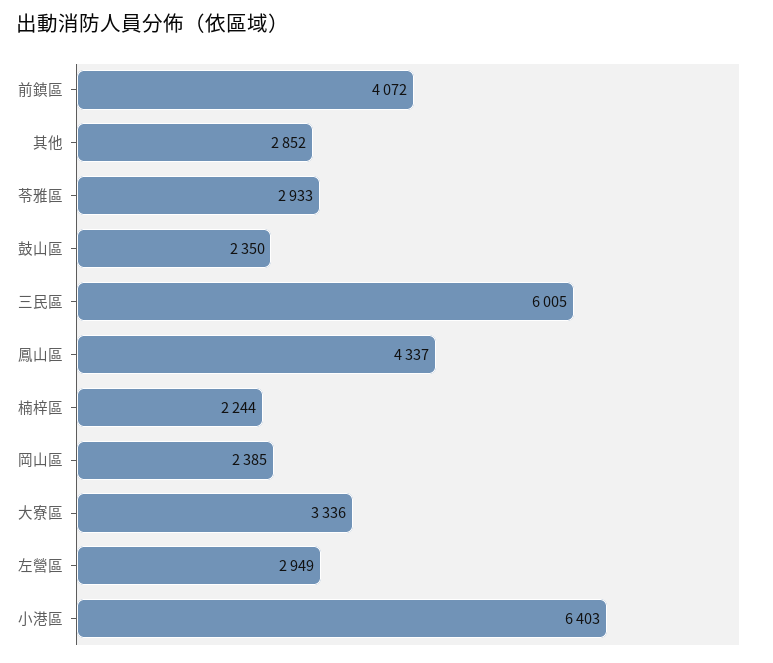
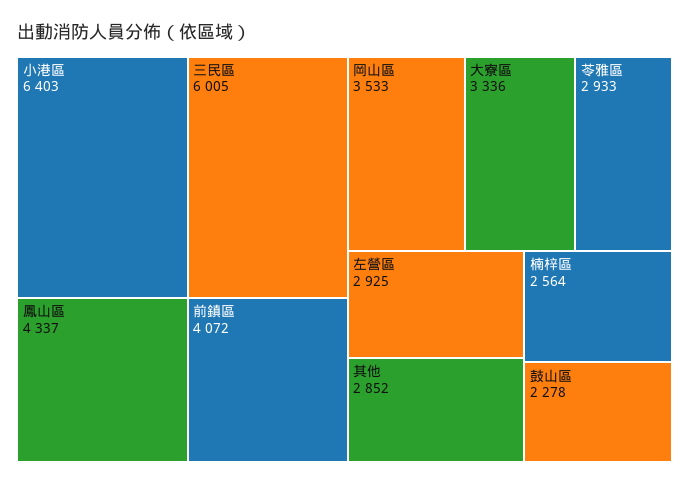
  {
    "前鎮區": 4072,
    "其他": 2852,
    "苓雅區": 2933,
-   "鼓山區": 2350,
+   "鼓山區": 2278,
    "三民區": 6005,
    "鳳山區": 4337,
-   "楠梓區": 2244,
+   "楠梓區": 2564,
-   "岡山區": 2385,
+   "岡山區": 3533,
    "大寮區": 3336,
-   "左營區": 2949,
+   "左營區": 2925,
    "小港區": 6403
  }

